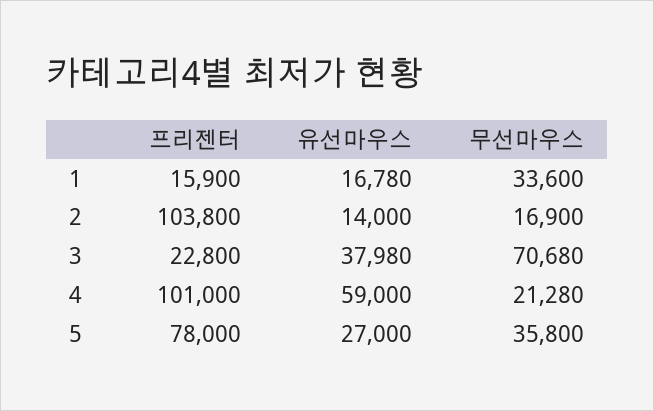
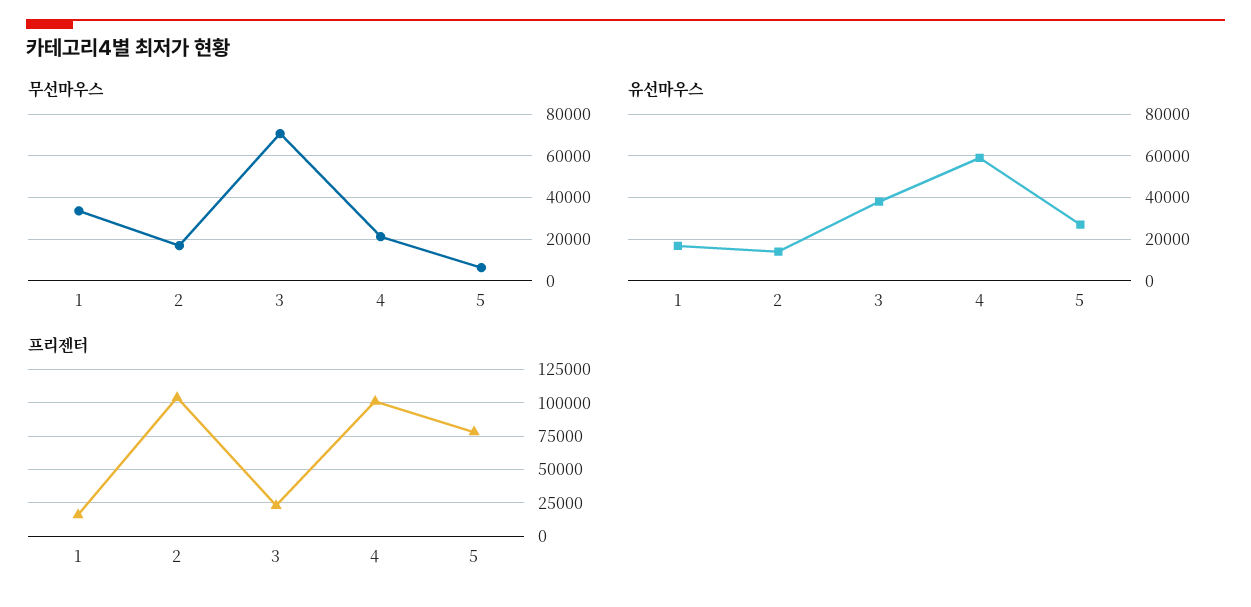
  {
    "프리젠터": {
      "1": 15900,
      "2": 103800,
      "3": 22800,
      "4": 101000,
      "5": 78000
    },
    "유선마우스": {
      "1": 16780,
      "2": 14000,
      "3": 37980,
      "4": 59000,
      "5": 27000
    },
    "무선마우스": {
      "1": 33600,
      "2": 16900,
      "3": 70680,
      "4": 21280,
-     "5": 35800
+     "5": 5000
    }
  }

